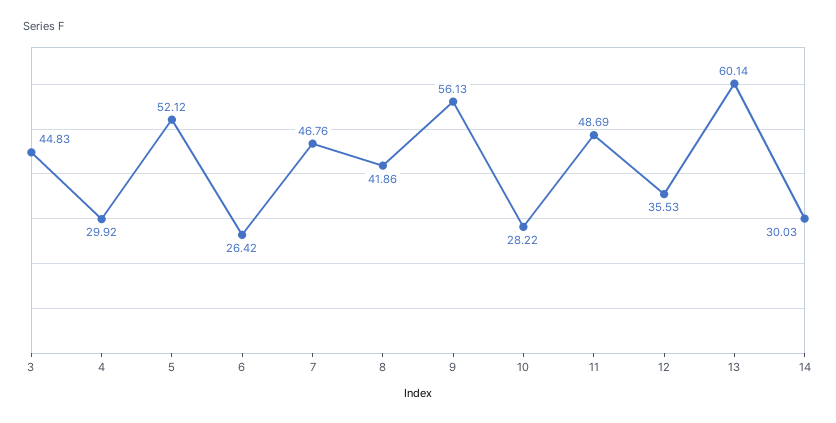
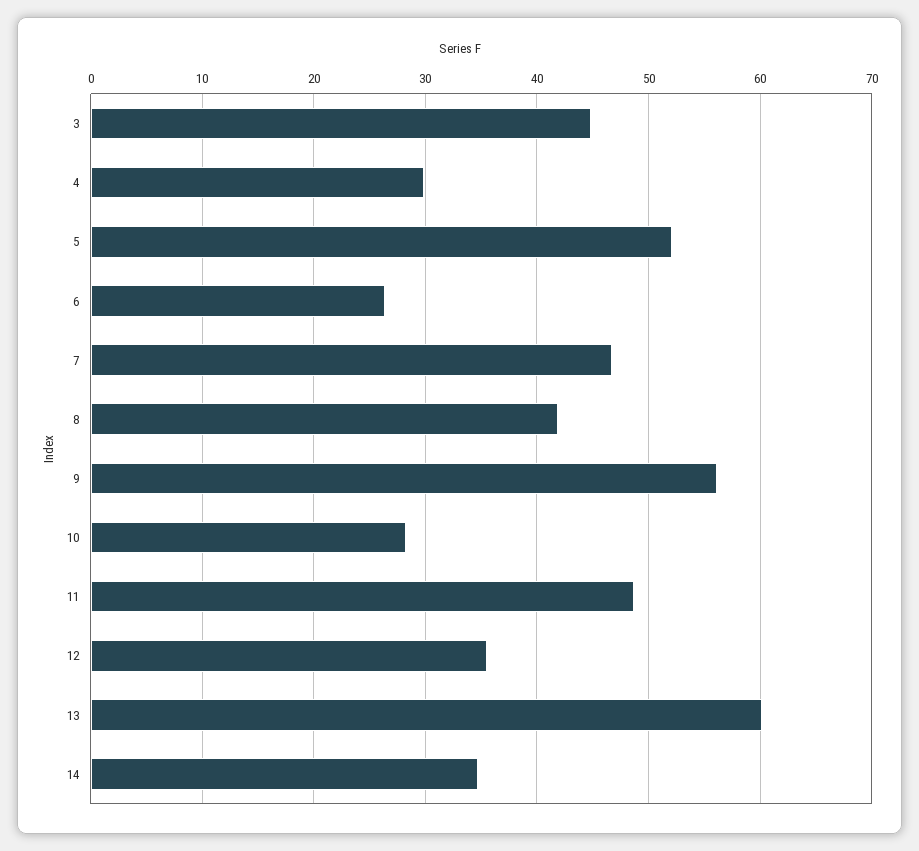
  {
    "3": 44.83,
    "4": 29.92,
    "5": 52.12,
    "6": 26.42,
    "7": 46.76,
    "8": 41.86,
    "9": 56.13,
    "10": 28.22,
    "11": 48.69,
    "12": 35.53,
    "13": 60.14,
-   "14": 30.03
+   "14": 35
  }

